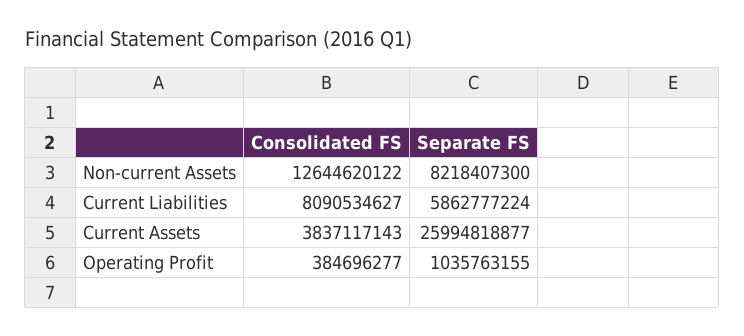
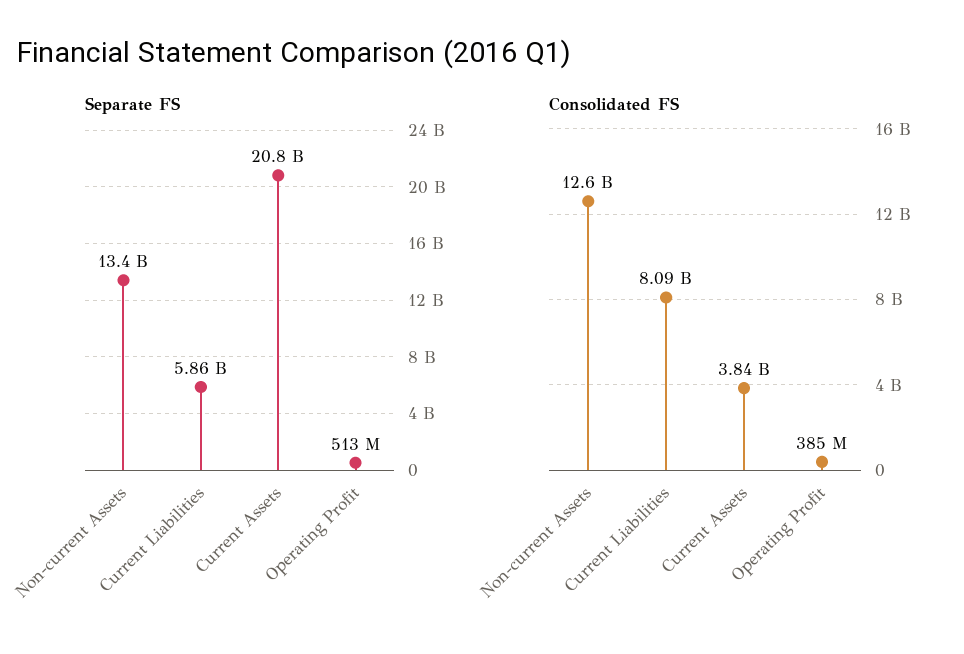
  {
    "Consolidated FS": {
      "Non-current Assets": 12644620122,
      "Current Liabilities": 8090534627,
      "Current Assets": 3837117143,
      "Operating Profit": 384696277
    },
    "Separate FS": {
-     "Non-current Assets": 8218407300,
+     "Non-current Assets": 13400000000,
      "Current Liabilities": 5862777224,
-     "Current Assets": 25994818877,
+     "Current Assets": 20800000000,
-     "Operating Profit": 1035763155
+     "Operating Profit": 513000000
    }
  }

